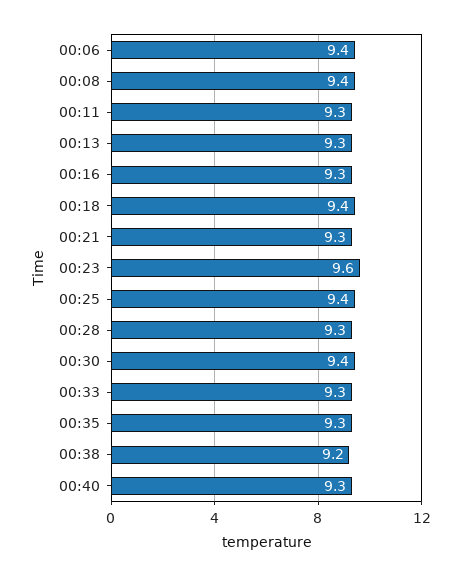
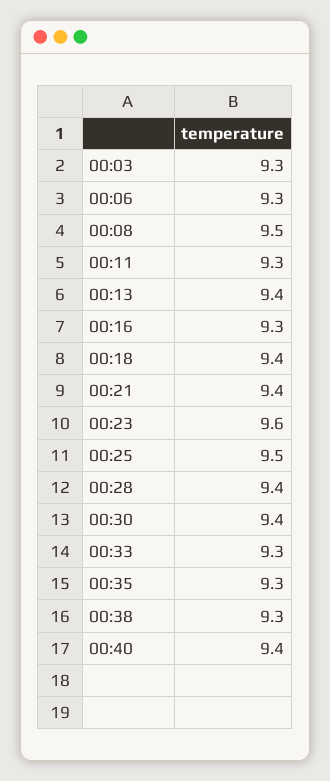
  {
-   "00:06": 9.4,
+   "00:06": 9.3,
-   "00:08": 9.4,
+   "00:08": 9.5,
    "00:11": 9.3,
-   "00:13": 9.3,
+   "00:13": 9.4,
    "00:16": 9.3,
    "00:18": 9.4,
-   "00:21": 9.3,
+   "00:21": 9.4,
    "00:23": 9.6,
-   "00:25": 9.4,
+   "00:25": 9.5,
-   "00:28": 9.3,
+   "00:28": 9.4,
    "00:30": 9.4,
    "00:33": 9.3,
    "00:35": 9.3,
-   "00:38": 9.2,
+   "00:38": 9.3,
-   "00:40": 9.3
+   "00:40": 9.4,
+   "00:03": 9.3
  }

